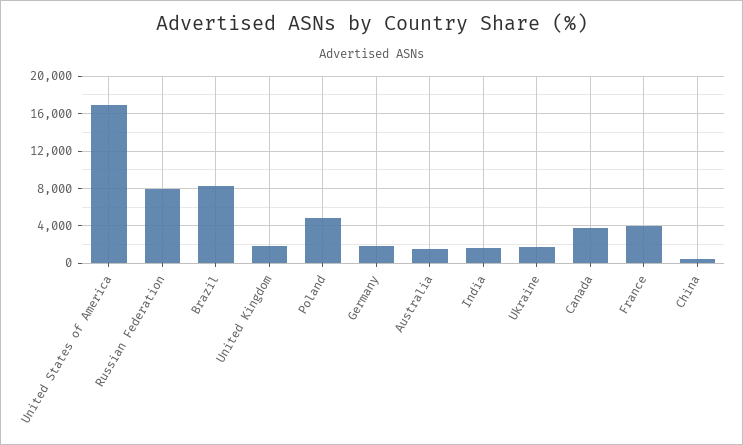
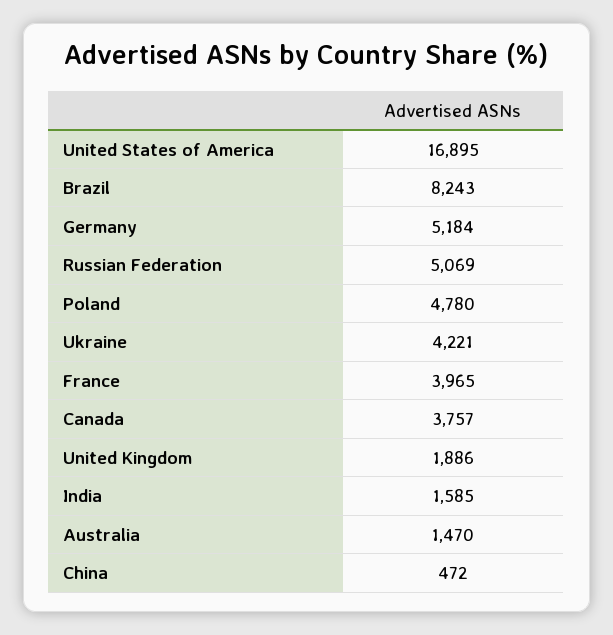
  {
    "United States of America": 16895,
-   "Russian Federation": 8000,
+   "Russian Federation": 5069,
    "Brazil": 8243,
    "United Kingdom": 1886,
    "Poland": 4780,
-   "Germany": 2000,
+   "Germany": 5184,
    "Australia": 1470,
    "India": 1585,
-   "Ukraine": 2000,
+   "Ukraine": 4221,
    "Canada": 3757,
    "France": 3965,
    "China": 472
  }

